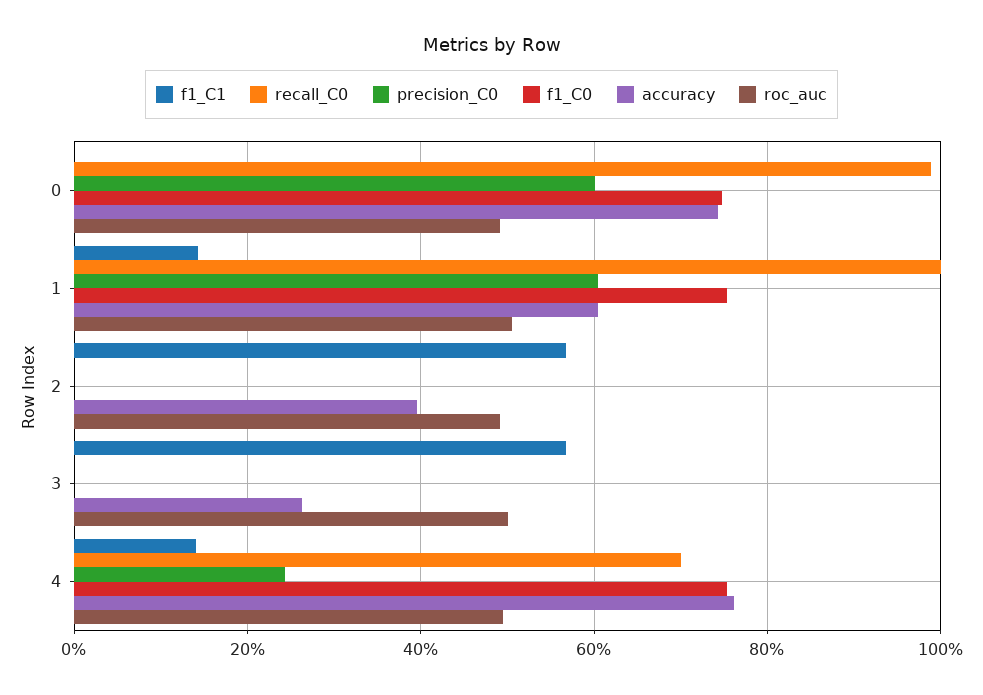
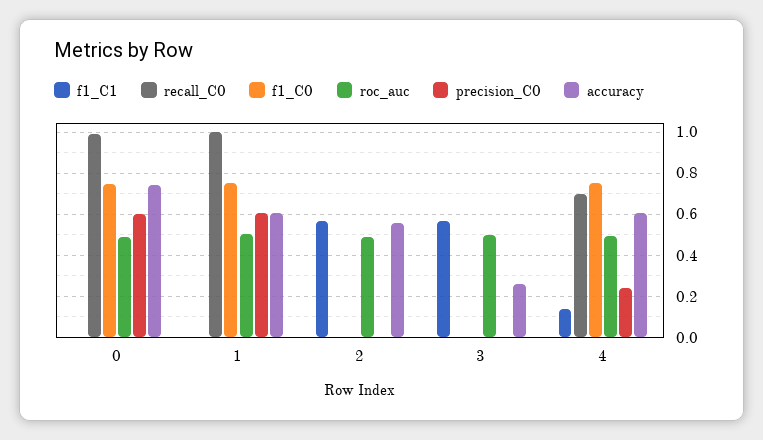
  {
    "f1_C1": {
      "0": 0,
-     "1": 0.14,
+     "1": 0,
      "2": 0.56,
      "3": 0.56,
      "4": 0.14
    },
    "recall_C0": {
      "0": 0.98,
      "1": 1,
      "2": 0,
      "3": 0,
      "4": 0.7
    },
    "precision_C0": {
      "0": 0.6,
      "1": 0.6,
      "2": 0,
      "3": 0,
      "4": 0.24
    },
    "f1_C0": {
      "0": 0.74,
      "1": 0.76,
      "2": 0,
      "3": 0,
      "4": 0.76
    },
    "accuracy": {
      "0": 0.74,
      "1": 0.6,
-     "2": 0.4,
+     "2": 0.55,
      "3": 0.26,
-     "4": 0.76
+     "4": 0.6
    },
    "roc_auc": {
      "0": 0.5,
      "1": 0.5,
      "2": 0.5,
      "3": 0.5,
      "4": 0.5
    }
  }

